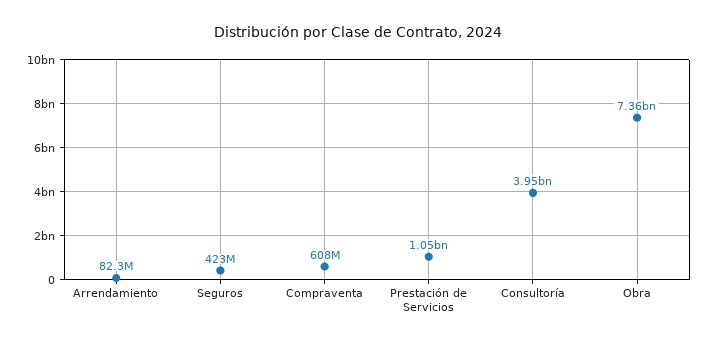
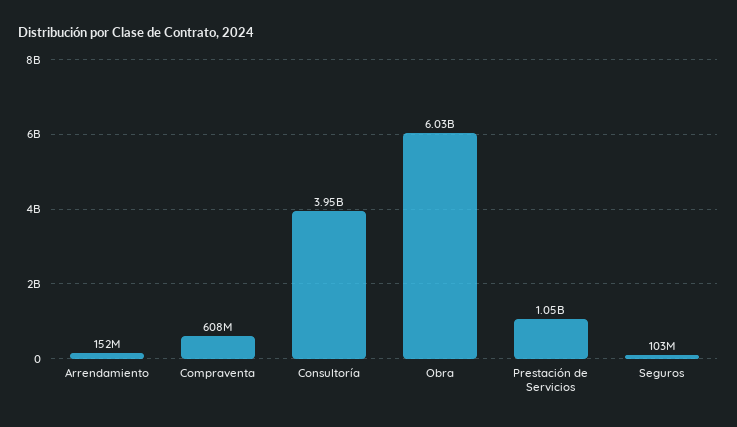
  {
-   "Arrendamiento": 82300000,
+   "Arrendamiento": 152000000,
-   "Seguros": 423000000,
+   "Seguros": 103000000,
    "Compraventa": 608000000,
    "Prestación de Servicios": 1050000000,
    "Consultoría": 3950000000,
-   "Obra": 7360000000
+   "Obra": 6030000000
  }

